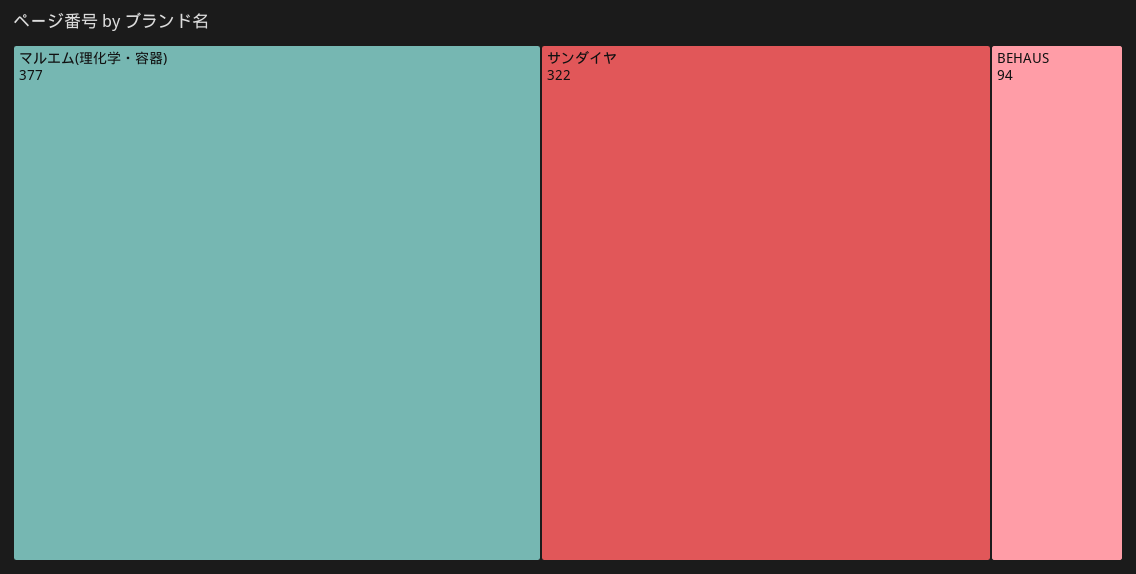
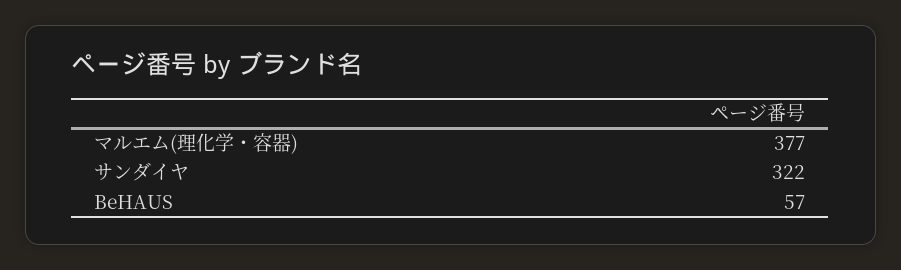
  {
    "マルエム(理化学・容器)": 377,
    "サンダイヤ": 322,
-   "BEHAUS": 94
+   "BEHAUS": 57
  }

